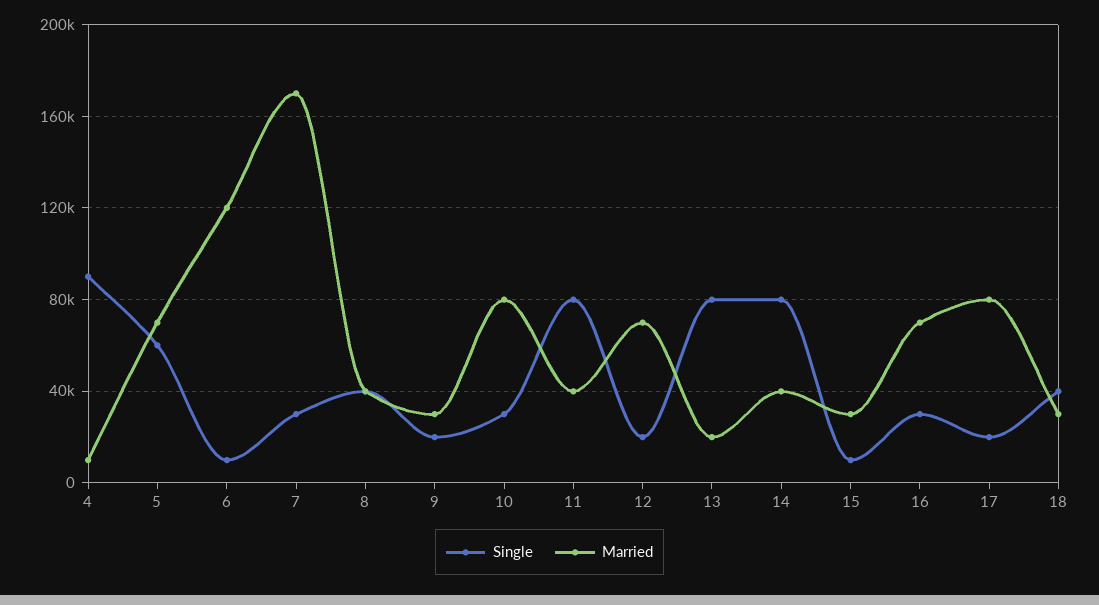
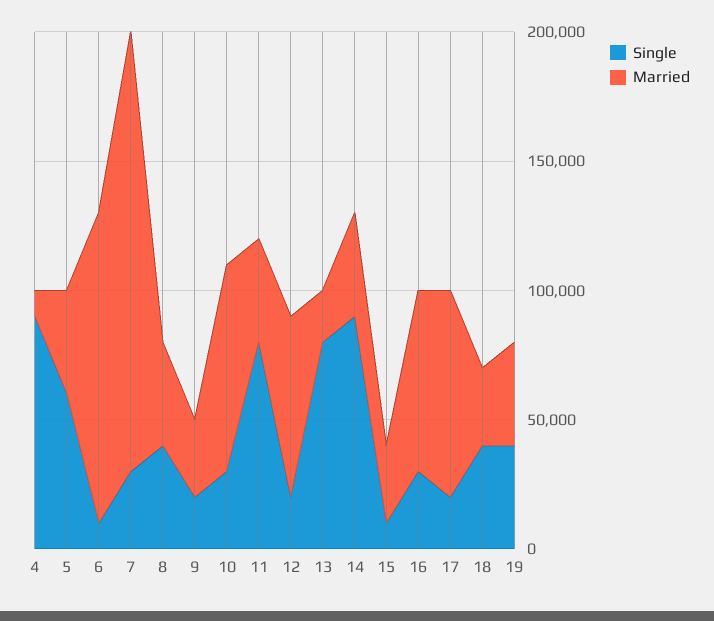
  {
    "Single": {
      "4": 90000,
      "5": 60000,
      "6": 10000,
      "7": 30000,
      "8": 40000,
      "9": 20000,
      "10": 30000,
      "11": 80000,
      "12": 20000,
      "13": 80000,
-     "14": 80000,
+     "14": 90000,
      "15": 10000,
      "16": 30000,
      "17": 20000,
-     "18": 40000
+     "18": 40000,
+     "19": 40000
    },
    "Married": {
      "4": 10000,
-     "5": 70000,
+     "5": 40000,
      "6": 120000,
      "7": 170000,
      "8": 40000,
      "9": 30000,
      "10": 80000,
      "11": 40000,
      "12": 70000,
      "13": 20000,
      "14": 40000,
      "15": 30000,
      "16": 70000,
      "17": 80000,
-     "18": 30000
+     "18": 30000,
+     "19": 40000
    }
  }

